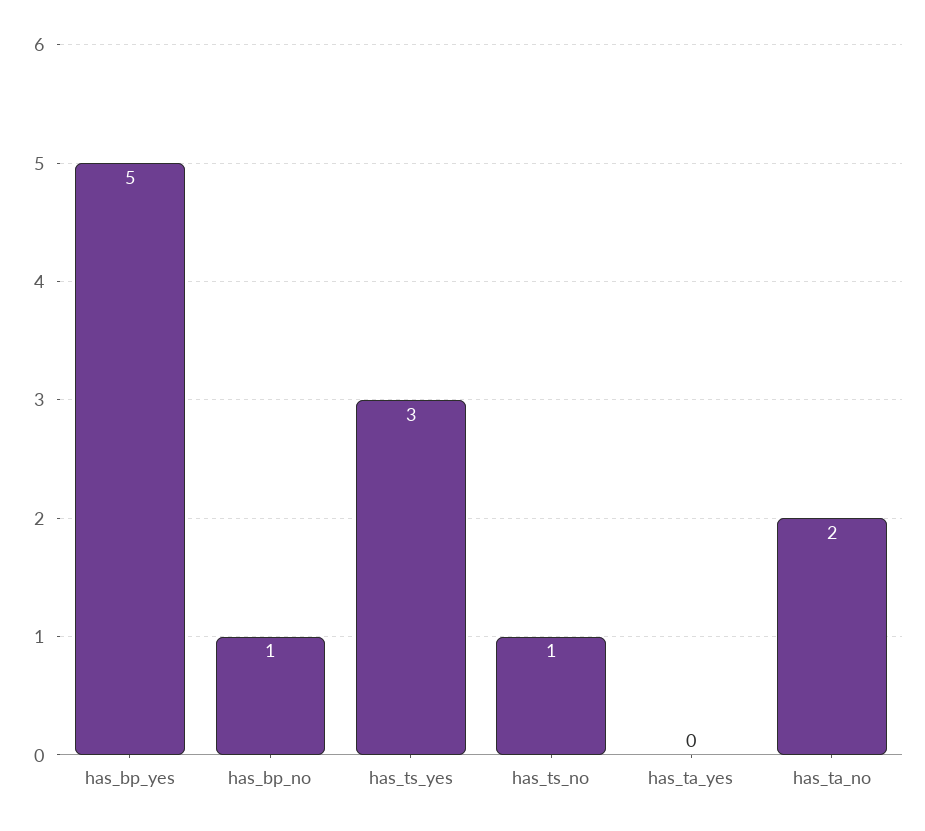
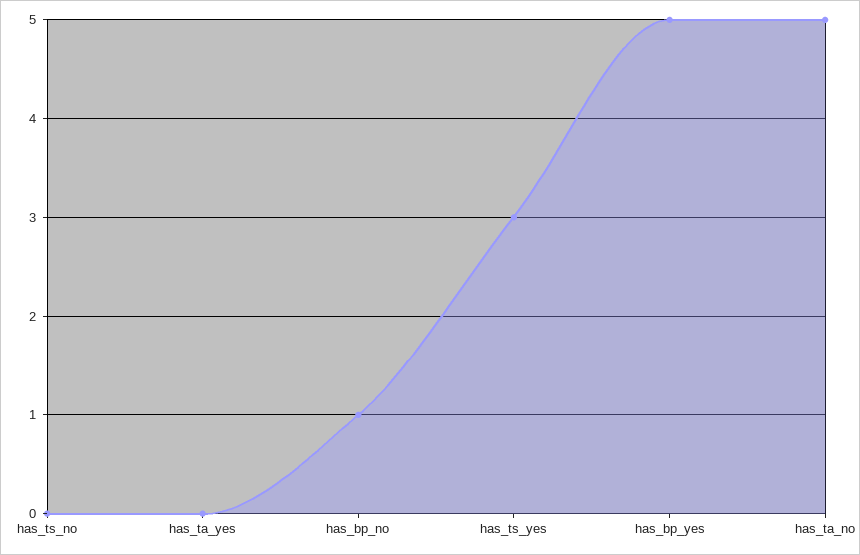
  {
    "has_bp_yes": 5,
    "has_bp_no": 1,
    "has_ts_yes": 3,
-   "has_ts_no": 1,
+   "has_ts_no": 0,
    "has_ta_yes": 0,
-   "has_ta_no": 2
+   "has_ta_no": 5
  }

